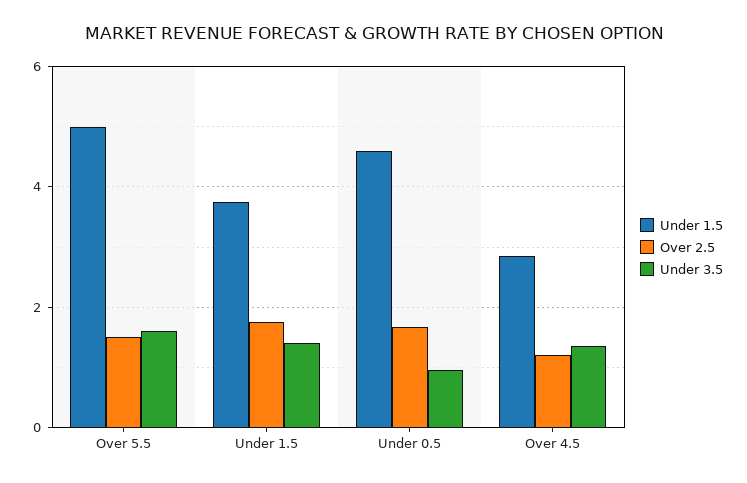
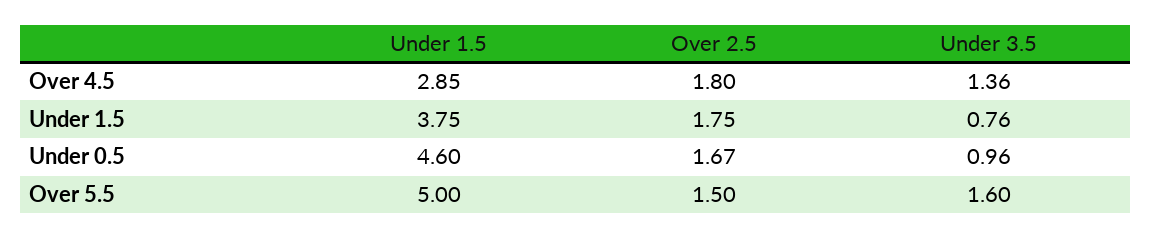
  {
    "Under 1.5": {
      "Over 5.5": 5,
      "Under 1.5": 3.75,
      "Under 0.5": 4.6,
      "Over 4.5": 2.85
    },
    "Over 2.5": {
      "Over 5.5": 1.5,
      "Under 1.5": 1.75,
      "Under 0.5": 1.67,
-     "Over 4.5": 1.2
+     "Over 4.5": 1.8
    },
    "Under 3.5": {
      "Over 5.5": 1.6,
-     "Under 1.5": 1.4,
+     "Under 1.5": 0.76,
      "Under 0.5": 0.96,
      "Over 4.5": 1.36
    }
  }

